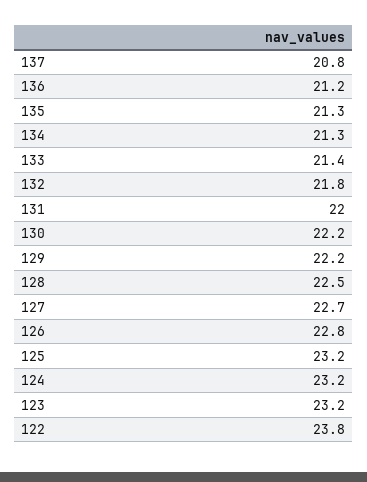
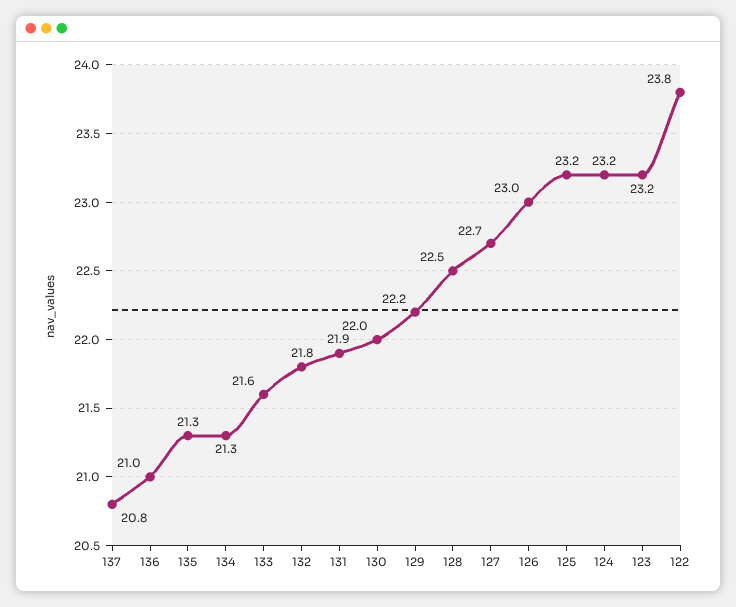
  {
    "137": 20.8,
-   "136": 21.2,
+   "136": 21,
    "135": 21.3,
    "134": 21.3,
-   "133": 21.4,
+   "133": 21.6,
    "132": 21.8,
-   "131": 22,
+   "131": 21.9,
-   "130": 22.2,
+   "130": 22,
    "129": 22.2,
    "128": 22.5,
    "127": 22.7,
-   "126": 22.8,
+   "126": 23,
    "125": 23.2,
    "124": 23.2,
    "123": 23.2,
    "122": 23.8
  }

